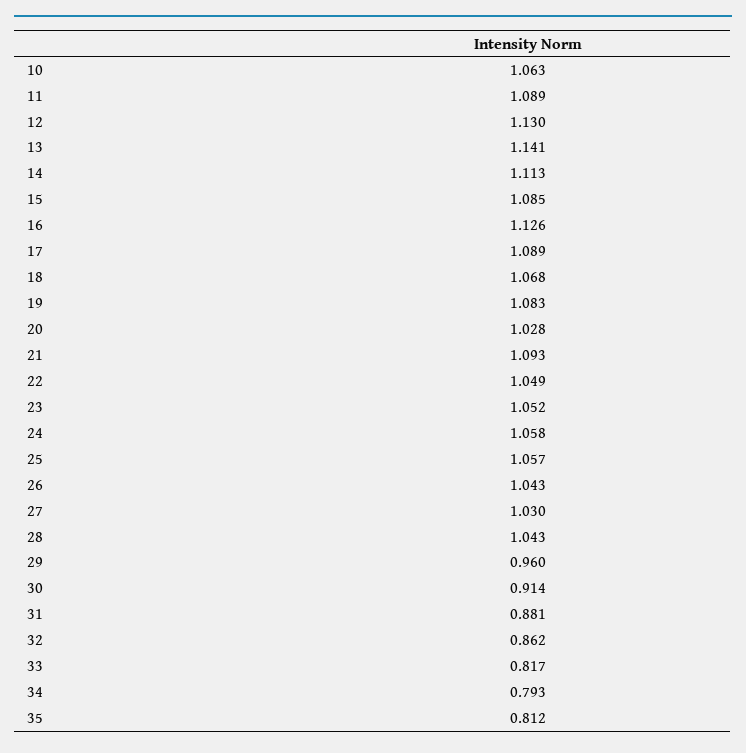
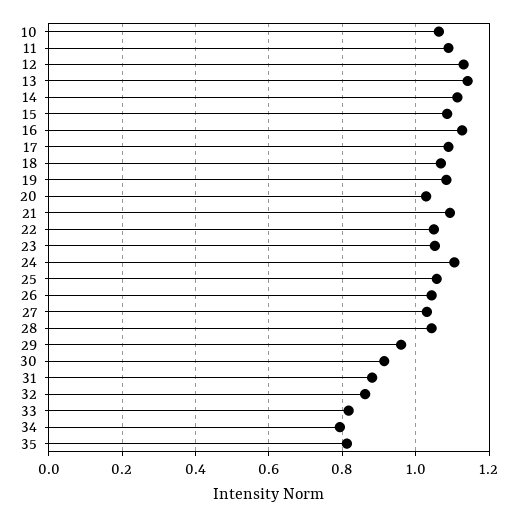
  {
    "10": 1.063,
    "11": 1.089,
    "12": 1.13,
    "13": 1.141,
    "14": 1.113,
    "15": 1.085,
    "16": 1.126,
    "17": 1.089,
    "18": 1.068,
    "19": 1.083,
    "20": 1.028,
    "21": 1.093,
    "22": 1.049,
    "23": 1.052,
-   "24": 1.058,
+   "24": 1.1,
    "25": 1.057,
    "26": 1.043,
    "27": 1.03,
    "28": 1.043,
    "29": 0.96,
    "30": 0.914,
    "31": 0.881,
    "32": 0.862,
    "33": 0.817,
    "34": 0.793,
    "35": 0.812
  }

